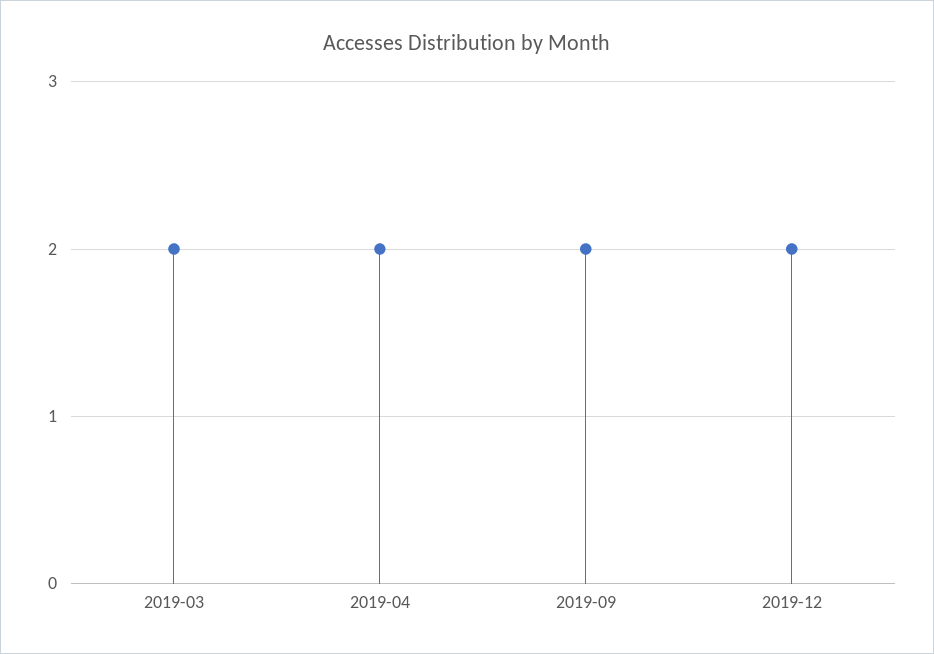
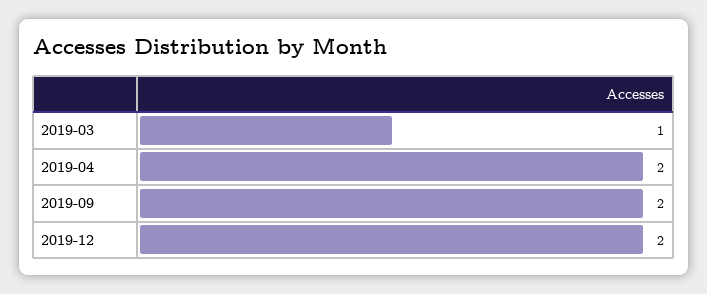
  {
-   "2019-03": 2,
+   "2019-03": 1,
    "2019-04": 2,
    "2019-09": 2,
    "2019-12": 2
  }

